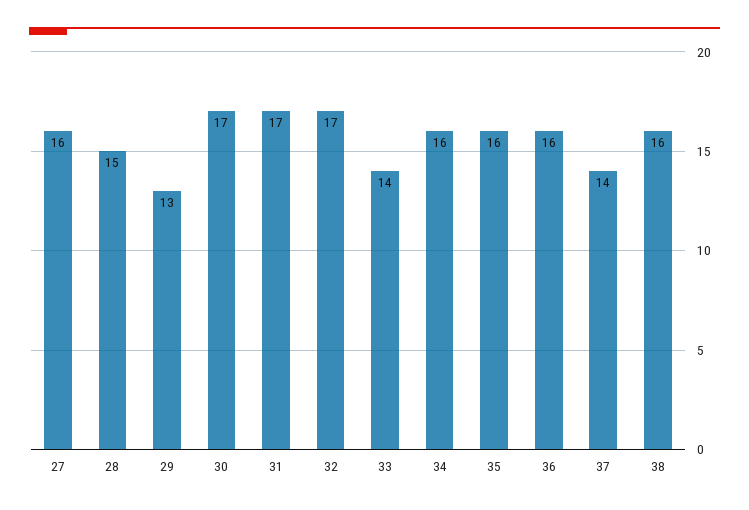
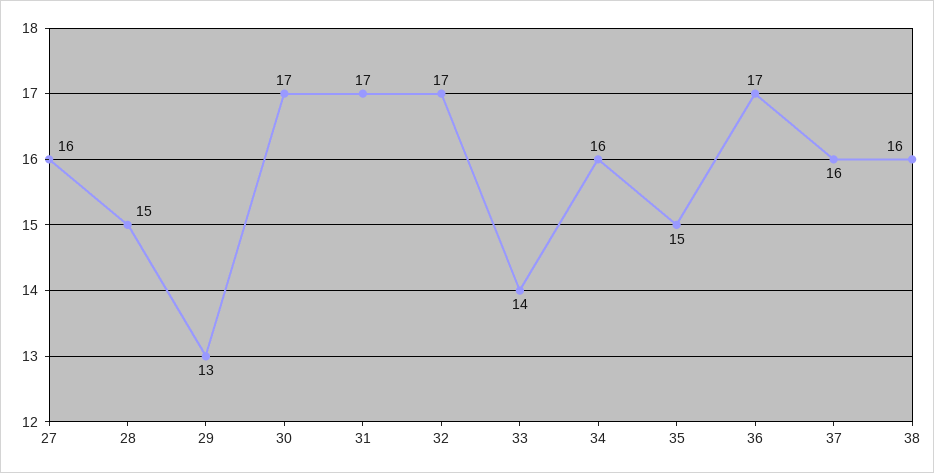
  {
    "27": 16,
    "28": 15,
    "29": 13,
    "30": 17,
    "31": 17,
    "32": 17,
    "33": 14,
    "34": 16,
-   "35": 16,
+   "35": 15,
-   "36": 16,
+   "36": 17,
-   "37": 14,
+   "37": 16,
    "38": 16
  }

